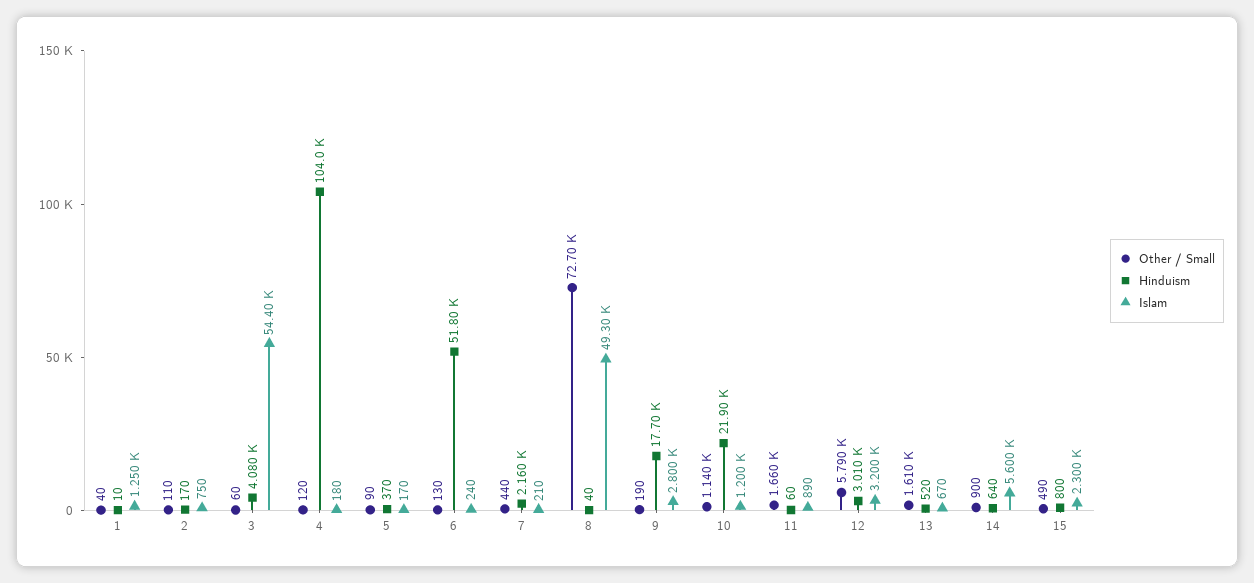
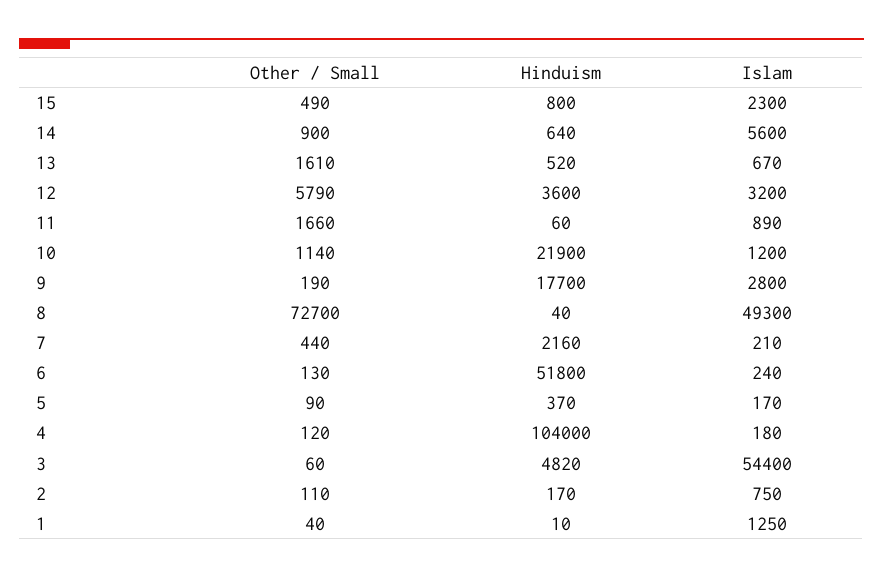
  {
    "Other / Small": {
      "1": 40,
      "2": 110,
      "3": 60,
      "4": 120,
      "5": 90,
      "6": 130,
      "7": 440,
      "8": 72700,
      "9": 190,
      "10": 1140,
      "11": 1660,
      "12": 5790,
      "13": 1610,
      "14": 900,
      "15": 490
    },
    "Hinduism": {
      "1": 10,
      "2": 170,
-     "3": 4080,
+     "3": 4820,
      "4": 104000,
      "5": 370,
      "6": 51800,
      "7": 2160,
      "8": 40,
      "9": 17700,
      "10": 21900,
      "11": 60,
-     "12": 3010,
+     "12": 3600,
      "13": 520,
      "14": 640,
      "15": 800
    },
    "Islam": {
      "1": 1250,
      "2": 750,
      "3": 54400,
      "4": 180,
      "5": 170,
      "6": 240,
      "7": 210,
      "8": 49300,
      "9": 2800,
      "10": 1200,
      "11": 890,
      "12": 3200,
      "13": 670,
      "14": 5600,
      "15": 2300
    }
  }

